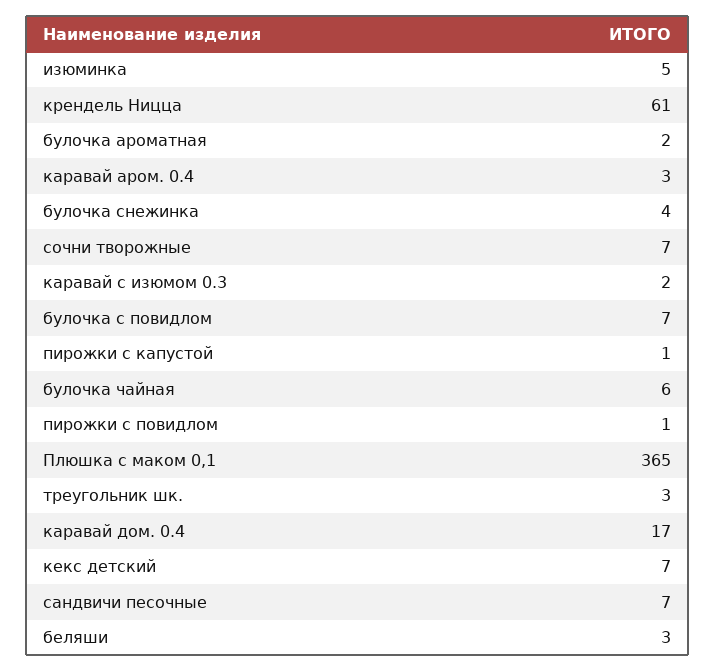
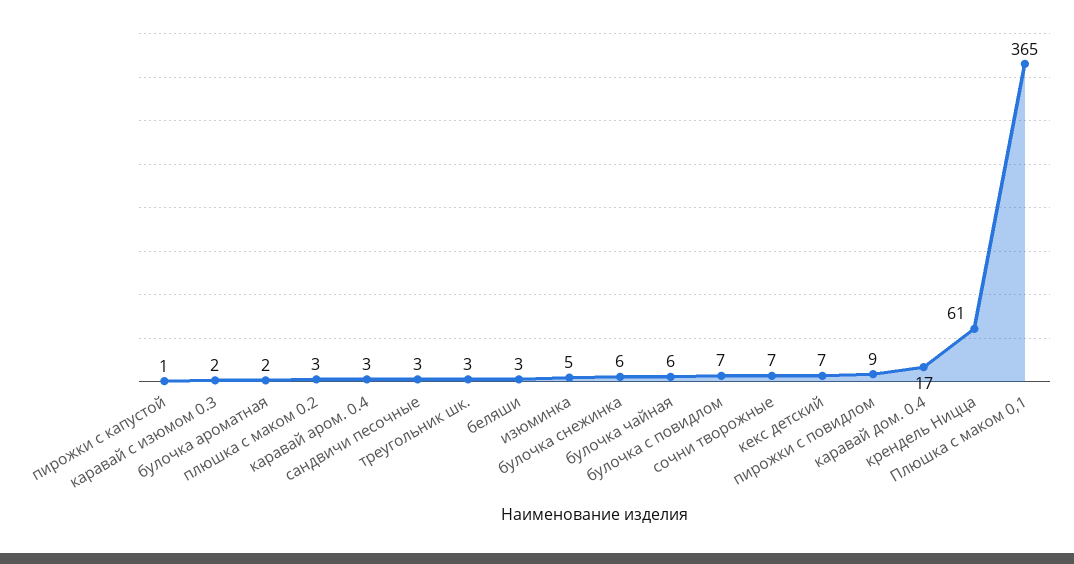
  {
    "изюминка": 5,
    "крендель Ницца": 61,
    "булочка ароматная": 2,
    "каравай аром. 0.4": 3,
-   "булочка снежинка": 4,
+   "булочка снежинка": 6,
    "сочни творожные": 7,
    "каравай с изюмом 0.3": 2,
    "булочка с повидлом": 7,
    "пирожки с капустой": 1,
    "булочка чайная": 6,
-   "пирожки с повидлом": 1,
+   "пирожки с повидлом": 9,
    "Плюшка с маком 0,1": 365,
    "треугольник шк.": 3,
    "каравай дом. 0.4": 17,
    "кекс детский": 7,
-   "сандвичи песочные": 7,
+   "сандвичи песочные": 3,
-   "беляши": 3
+   "беляши": 3,
+   "плюшка с маком 0.2": 3
  }

